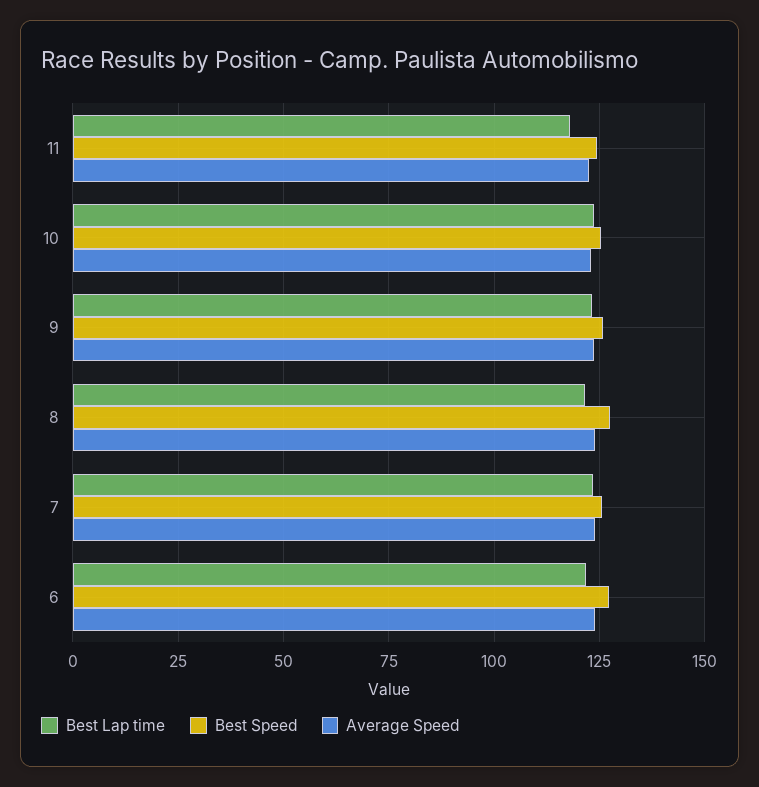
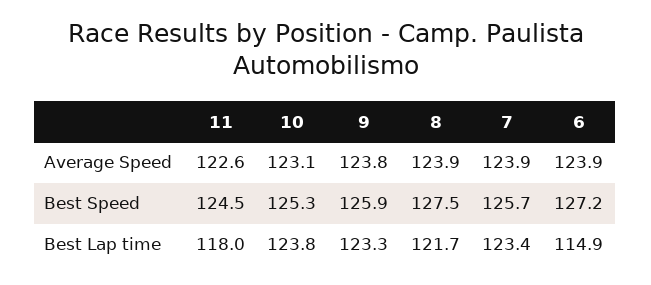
  {
    "Best Lap time": {
      "11": 118,
      "10": 123.8,
      "9": 123.3,
      "8": 121.7,
      "7": 123.4,
-     "6": 122.5
+     "6": 114.9
    },
    "Best Speed": {
      "11": 124.5,
      "10": 125.3,
      "9": 125.9,
      "8": 127.5,
      "7": 125.7,
      "6": 127.2
    },
    "Average Speed": {
      "11": 122.6,
      "10": 123.1,
      "9": 123.8,
      "8": 123.9,
      "7": 123.9,
      "6": 123.9
    }
  }

